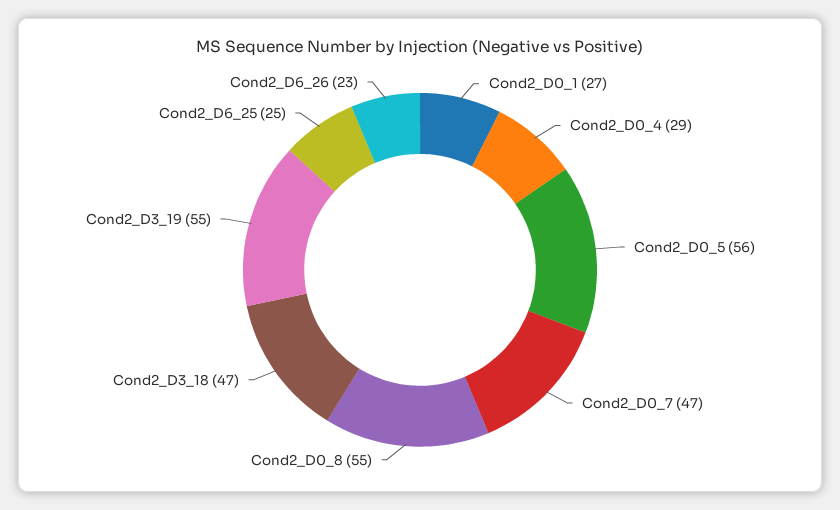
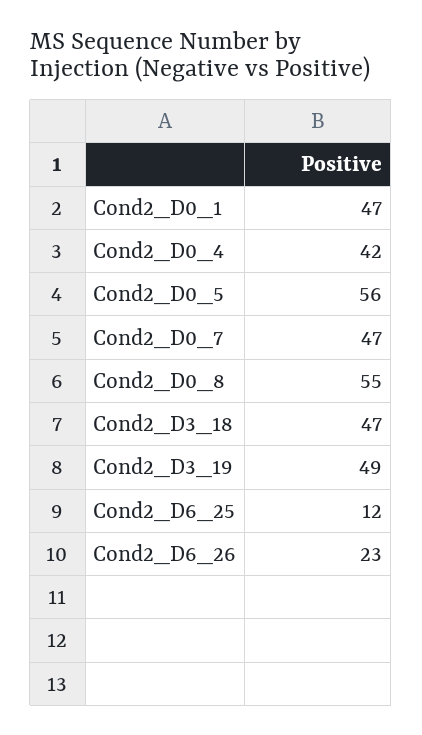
  {
-   "Cond2_D0_1": 27,
+   "Cond2_D0_1": 47,
-   "Cond2_D0_4": 29,
+   "Cond2_D0_4": 42,
    "Cond2_D0_5": 56,
    "Cond2_D0_7": 47,
    "Cond2_D0_8": 55,
    "Cond2_D3_18": 47,
-   "Cond2_D3_19": 55,
+   "Cond2_D3_19": 49,
-   "Cond2_D6_25": 25,
+   "Cond2_D6_25": 12,
    "Cond2_D6_26": 23
  }

